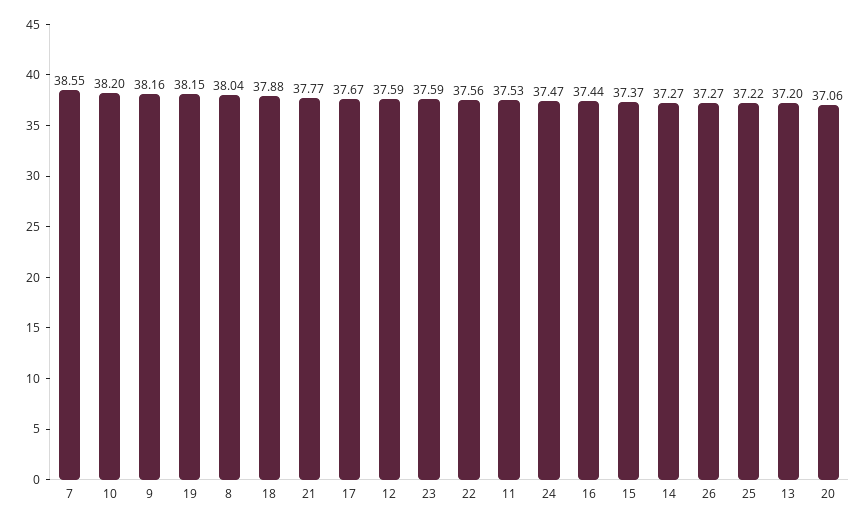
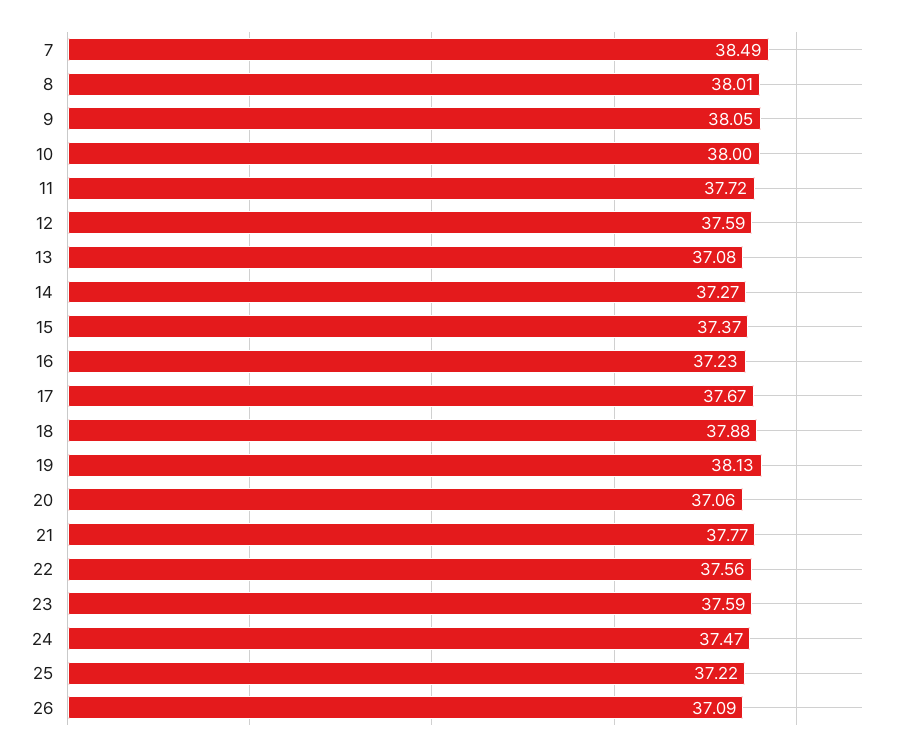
  {
-   "7": 38.55,
+   "7": 38.49,
-   "10": 38.2,
+   "10": 38,
-   "9": 38.16,
+   "9": 38.05,
-   "19": 38.15,
+   "19": 38.13,
-   "8": 38.04,
+   "8": 38.01,
    "18": 37.88,
    "21": 37.77,
    "17": 37.67,
    "12": 37.59,
    "23": 37.59,
    "22": 37.56,
-   "11": 37.53,
+   "11": 37.72,
    "24": 37.47,
-   "16": 37.44,
+   "16": 37.23,
    "15": 37.37,
    "14": 37.27,
-   "26": 37.27,
+   "26": 37.09,
    "25": 37.22,
-   "13": 37.2,
+   "13": 37.08,
    "20": 37.06
  }

